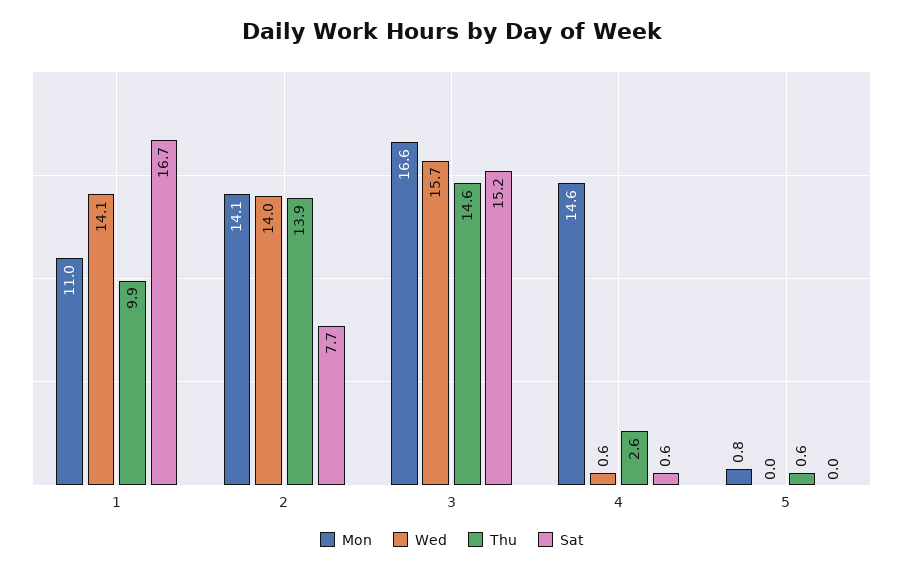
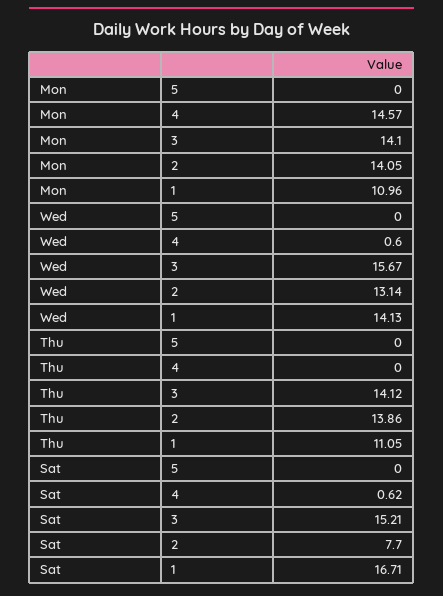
  {
    "Mon": {
      "1": 10.96,
      "2": 14.05,
-     "3": 16.6,
+     "3": 14.1,
      "4": 14.57,
-     "5": 0.8
+     "5": 0
    },
    "Wed": {
      "1": 14.13,
-     "2": 14,
+     "2": 13.14,
      "3": 15.67,
      "4": 0.6,
      "5": 0
    },
    "Thu": {
-     "1": 9.9,
+     "1": 11.05,
      "2": 13.86,
-     "3": 14.6,
+     "3": 14.12,
-     "4": 2.6,
+     "4": 0,
-     "5": 0.6
+     "5": 0
    },
    "Sat": {
      "1": 16.71,
      "2": 7.7,
      "3": 15.21,
      "4": 0.62,
      "5": 0
    }
  }

